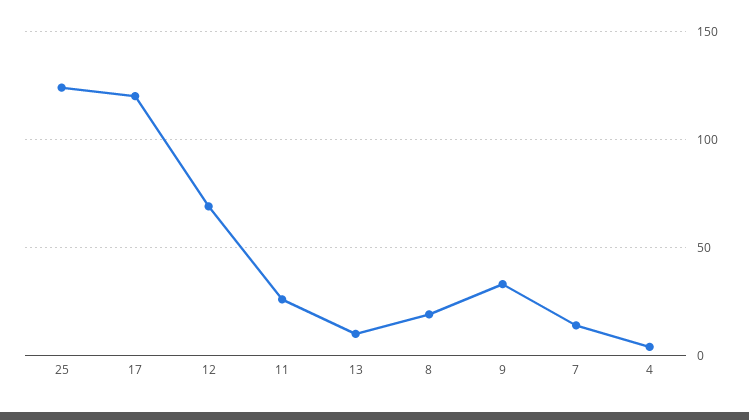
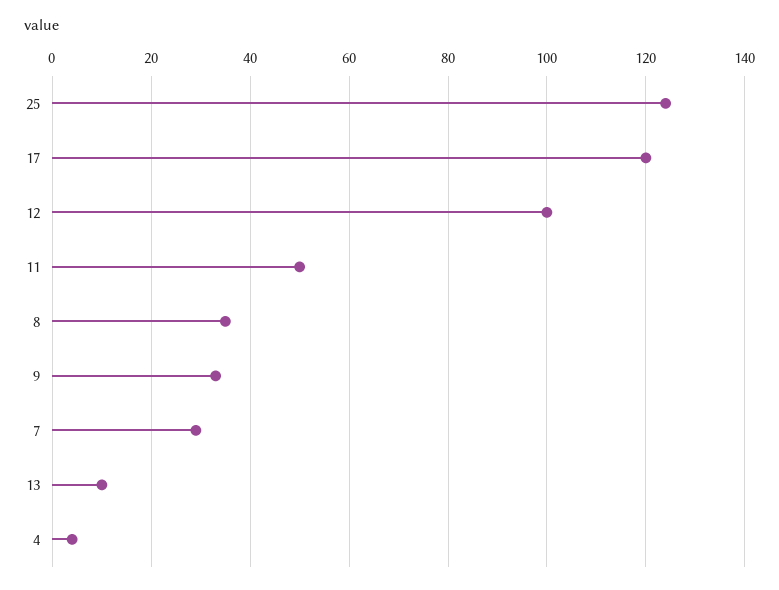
  {
    "25": 125,
    "17": 120,
-   "12": 70,
+   "12": 100,
-   "11": 25,
+   "11": 50,
    "13": 10,
-   "8": 20,
+   "8": 35,
    "9": 35,
-   "7": 15,
+   "7": 30,
    "4": 5
  }

